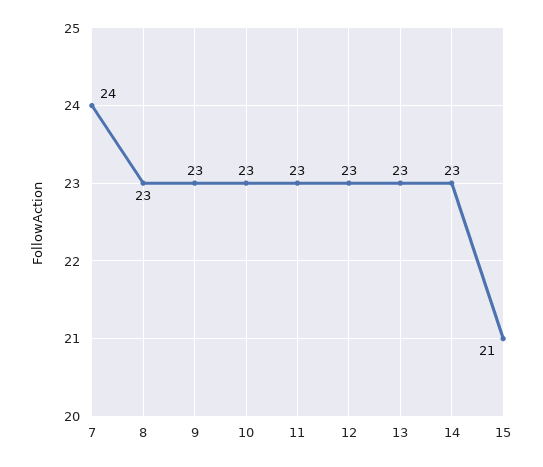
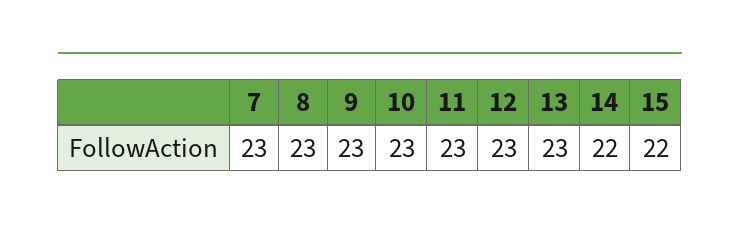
  {
-   "7": 24,
+   "7": 23,
    "8": 23,
    "9": 23,
    "10": 23,
    "11": 23,
    "12": 23,
    "13": 23,
-   "14": 23,
+   "14": 22,
-   "15": 21
+   "15": 22
  }

